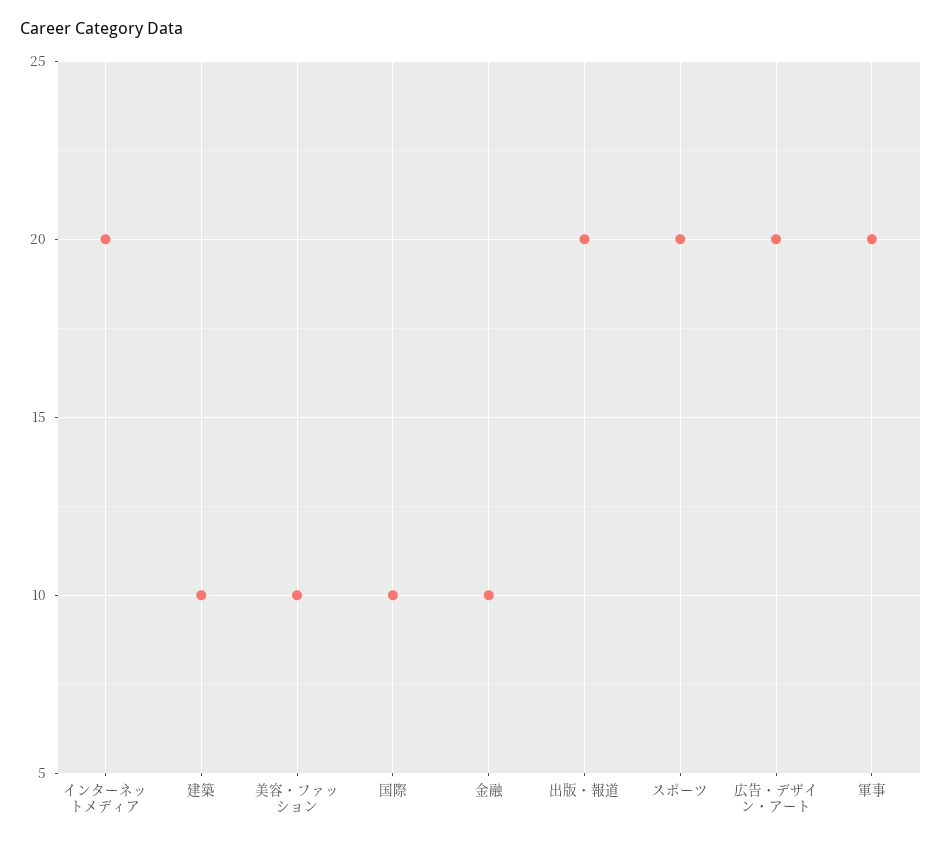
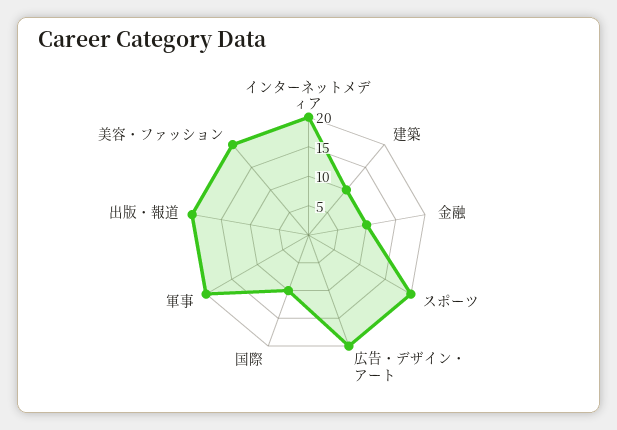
  {
    "インターネットメディア": 20,
    "建築": 10,
-   "美容・ファッション": 10,
+   "美容・ファッション": 20,
    "国際": 10,
    "金融": 10,
    "出版・報道": 20,
    "スポーツ": 20,
    "広告・デザイン・アート": 20,
    "軍事": 20
  }

